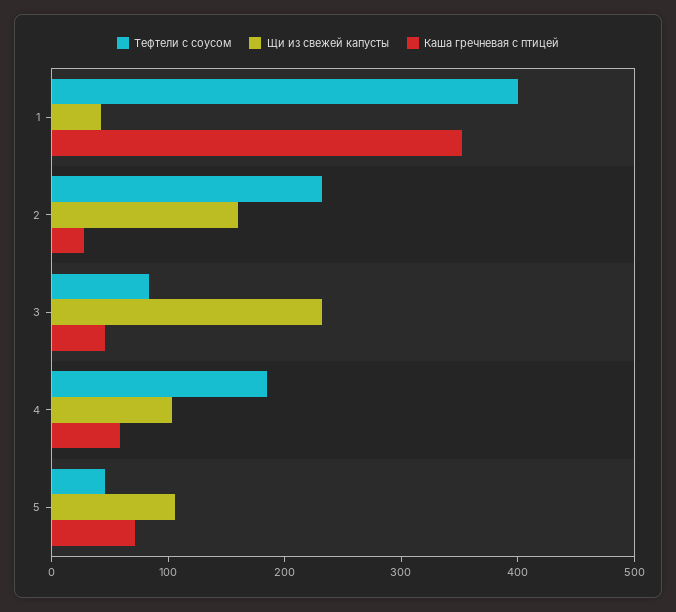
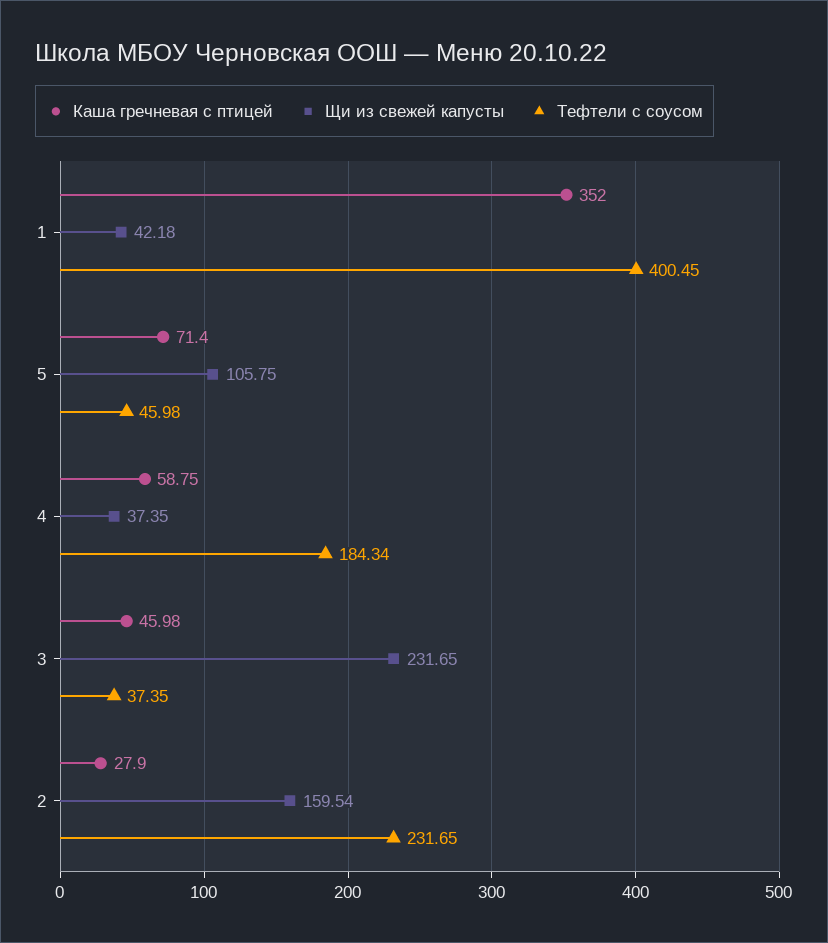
  {
    "Тефтели с соусом": {
      "1": 400.45,
      "2": 231.65,
-     "3": 80,
+     "3": 37.35,
      "4": 184.34,
      "5": 45.98
    },
    "Щи из свежей капусты": {
      "1": 42.18,
      "2": 159.54,
      "3": 231.65,
-     "4": 100,
+     "4": 37.35,
      "5": 105.75
    },
    "Каша гречневая с птицей": {
      "1": 352,
      "2": 27.9,
      "3": 45.98,
      "4": 58.75,
      "5": 71.4
    }
  }

